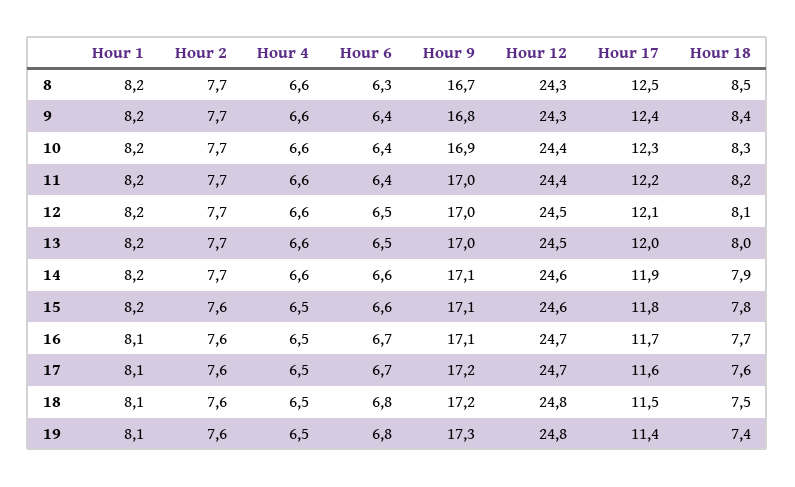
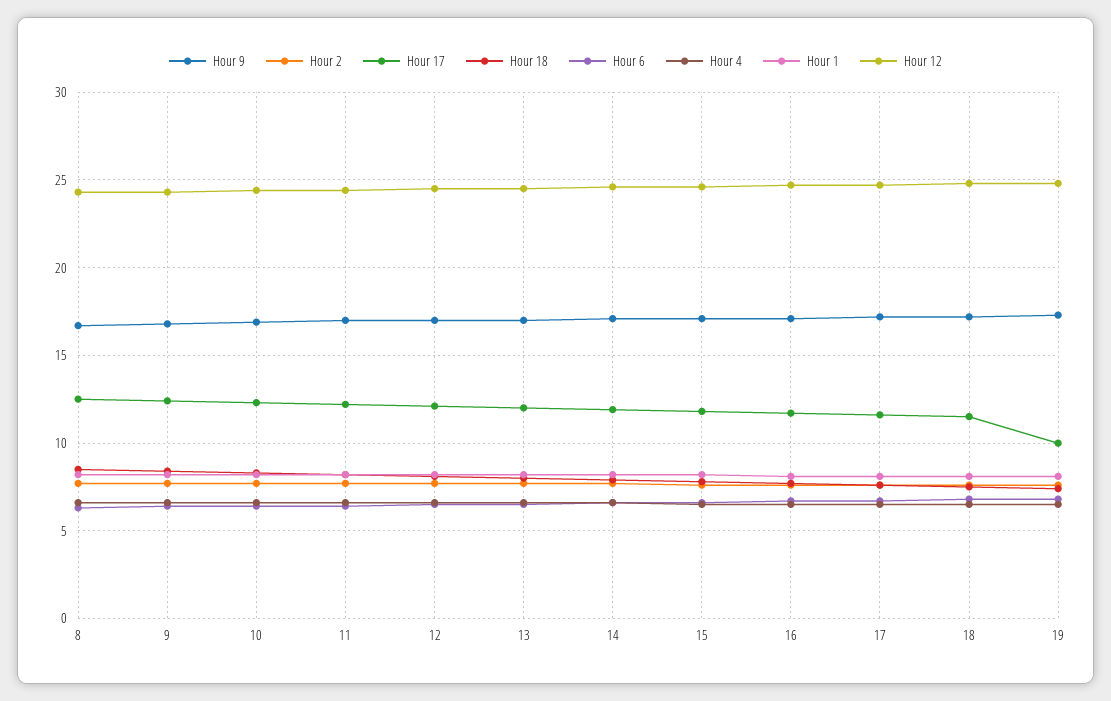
  {
    "Hour 1": {
      "8": 8.2,
      "9": 8.2,
      "10": 8.2,
      "11": 8.2,
      "12": 8.2,
      "13": 8.2,
      "14": 8.2,
      "15": 8.2,
      "16": 8.1,
      "17": 8.1,
      "18": 8.1,
      "19": 8.1
    },
    "Hour 2": {
      "8": 7.7,
      "9": 7.7,
      "10": 7.7,
      "11": 7.7,
      "12": 7.7,
      "13": 7.7,
      "14": 7.7,
      "15": 7.6,
      "16": 7.6,
      "17": 7.6,
      "18": 7.6,
      "19": 7.6
    },
    "Hour 4": {
      "8": 6.6,
      "9": 6.6,
      "10": 6.6,
      "11": 6.6,
      "12": 6.6,
      "13": 6.6,
      "14": 6.6,
      "15": 6.5,
      "16": 6.5,
      "17": 6.5,
      "18": 6.5,
      "19": 6.5
    },
    "Hour 6": {
      "8": 6.3,
      "9": 6.4,
      "10": 6.4,
      "11": 6.4,
      "12": 6.5,
      "13": 6.5,
      "14": 6.6,
      "15": 6.6,
      "16": 6.7,
      "17": 6.7,
      "18": 6.8,
      "19": 6.8
    },
    "Hour 9": {
      "8": 16.7,
      "9": 16.8,
      "10": 16.9,
      "11": 17,
      "12": 17,
      "13": 17,
      "14": 17.1,
      "15": 17.1,
      "16": 17.1,
      "17": 17.2,
      "18": 17.2,
      "19": 17.3
    },
    "Hour 12": {
      "8": 24.3,
      "9": 24.3,
      "10": 24.4,
      "11": 24.4,
      "12": 24.5,
      "13": 24.5,
      "14": 24.6,
      "15": 24.6,
      "16": 24.7,
      "17": 24.7,
      "18": 24.8,
      "19": 24.8
    },
    "Hour 17": {
      "8": 12.5,
      "9": 12.4,
      "10": 12.3,
      "11": 12.2,
      "12": 12.1,
      "13": 12,
      "14": 11.9,
      "15": 11.8,
      "16": 11.7,
      "17": 11.6,
      "18": 11.5,
-     "19": 11.4
+     "19": 10
    },
    "Hour 18": {
      "8": 8.5,
      "9": 8.4,
      "10": 8.3,
      "11": 8.2,
      "12": 8.1,
      "13": 8,
      "14": 7.9,
      "15": 7.8,
      "16": 7.7,
      "17": 7.6,
      "18": 7.5,
      "19": 7.4
    }
  }

